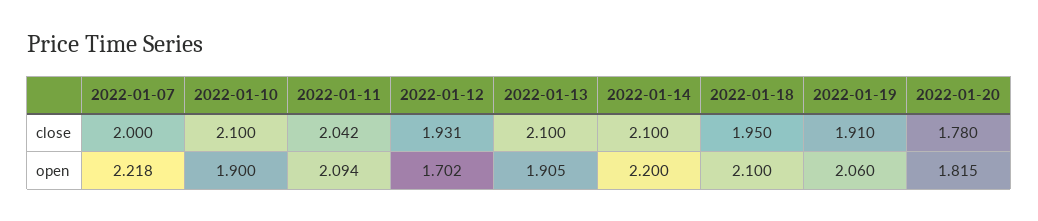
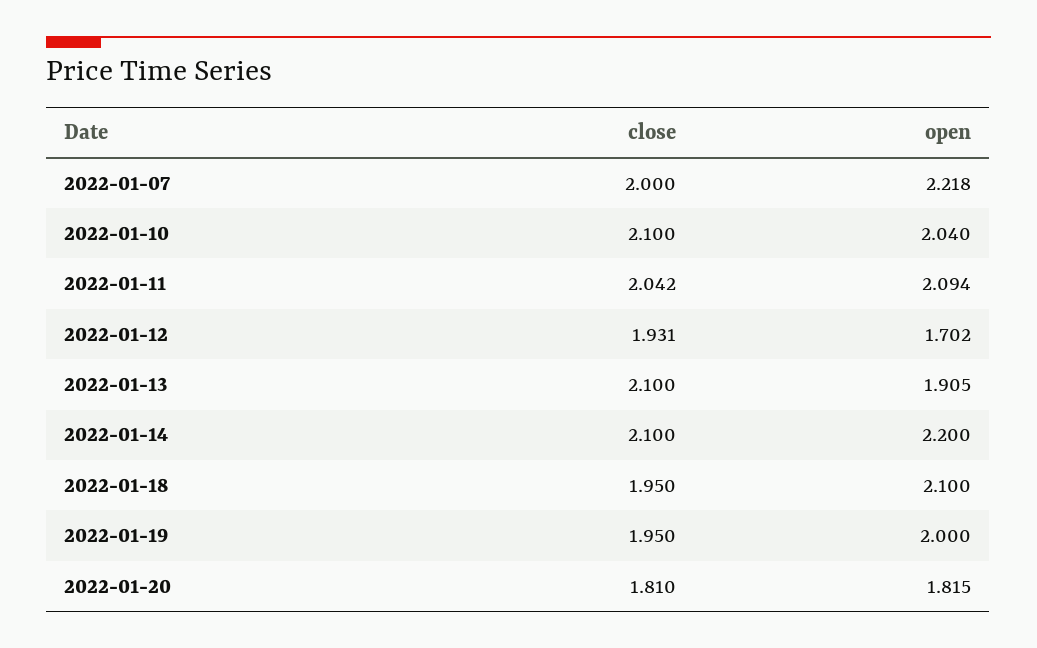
  {
    "2022-01-07": {
      "close": 2,
      "open": 2.218
    },
    "2022-01-10": {
      "close": 2.1,
-     "open": 1.9
+     "open": 2.04
    },
    "2022-01-11": {
      "close": 2.042,
      "open": 2.094
    },
    "2022-01-12": {
      "close": 1.931,
      "open": 1.702
    },
    "2022-01-13": {
      "close": 2.1,
      "open": 1.905
    },
    "2022-01-14": {
      "close": 2.1,
      "open": 2.2
    },
    "2022-01-18": {
      "close": 1.95,
      "open": 2.1
    },
    "2022-01-19": {
-     "close": 1.91,
+     "close": 1.95,
-     "open": 2.06
+     "open": 2
    },
    "2022-01-20": {
-     "close": 1.78,
+     "close": 1.81,
      "open": 1.815
    }
  }

